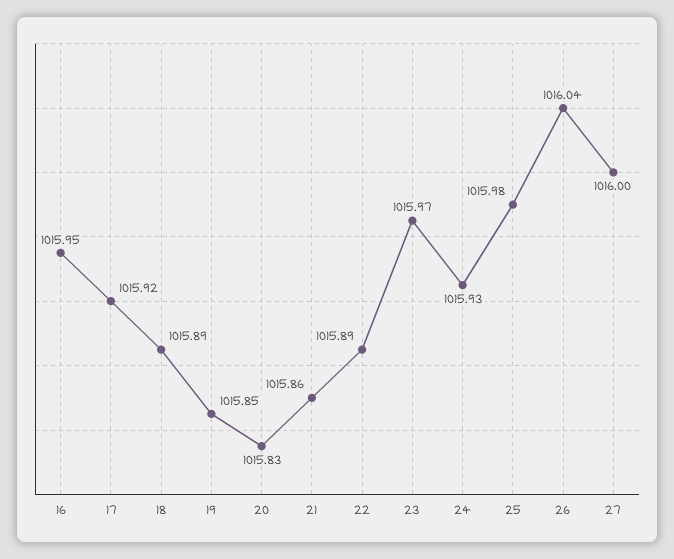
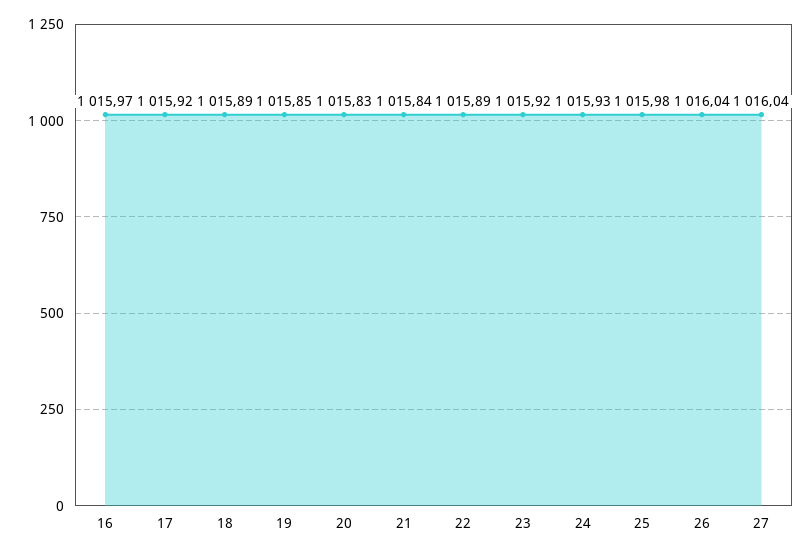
  {
-   "16": 1015.95,
+   "16": 1015.97,
    "17": 1015.92,
    "18": 1015.89,
    "19": 1015.85,
    "20": 1015.83,
-   "21": 1015.86,
+   "21": 1015.84,
    "22": 1015.89,
-   "23": 1015.97,
+   "23": 1015.92,
    "24": 1015.93,
    "25": 1015.98,
    "26": 1016.04,
-   "27": 1016
+   "27": 1016.04
  }

